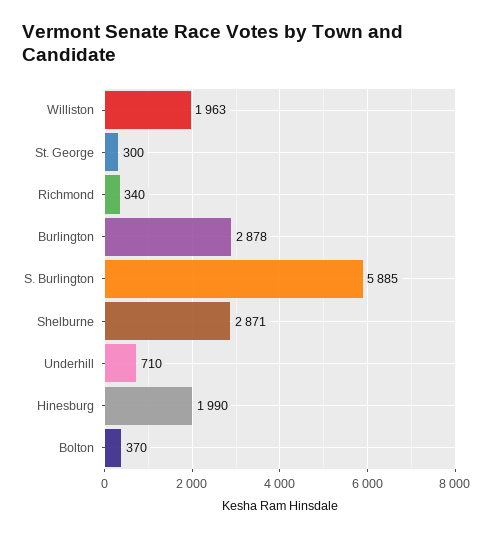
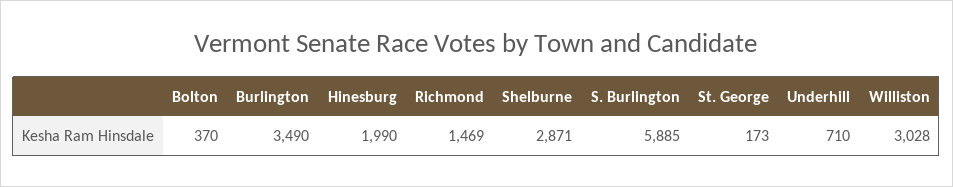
  {
-   "Williston": 1963,
+   "Williston": 3028,
-   "St. George": 300,
+   "St. George": 173,
-   "Richmond": 340,
+   "Richmond": 1469,
-   "Burlington": 2878,
+   "Burlington": 3490,
    "S. Burlington": 5885,
    "Shelburne": 2871,
    "Underhill": 710,
    "Hinesburg": 1990,
    "Bolton": 370
  }

